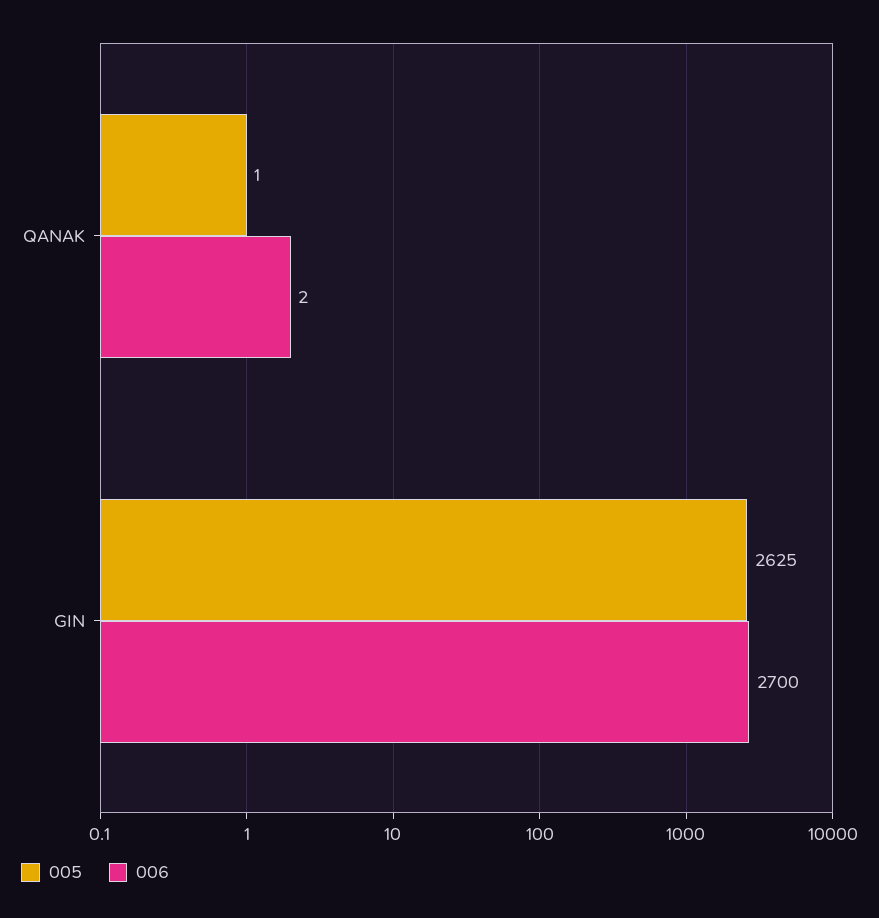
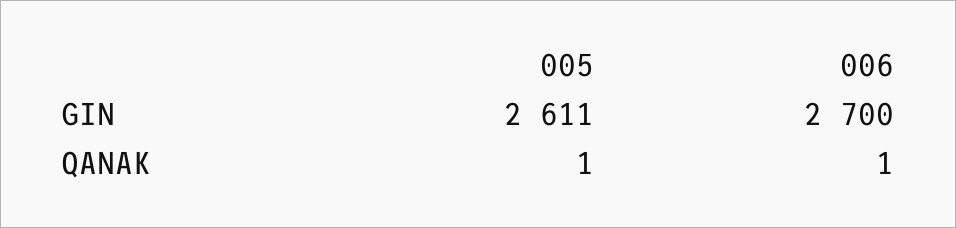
  {
    "005": {
      "QANAK": 1,
-     "GIN": 2625
+     "GIN": 2611
    },
    "006": {
-     "QANAK": 2,
+     "QANAK": 1,
      "GIN": 2700
    }
  }

